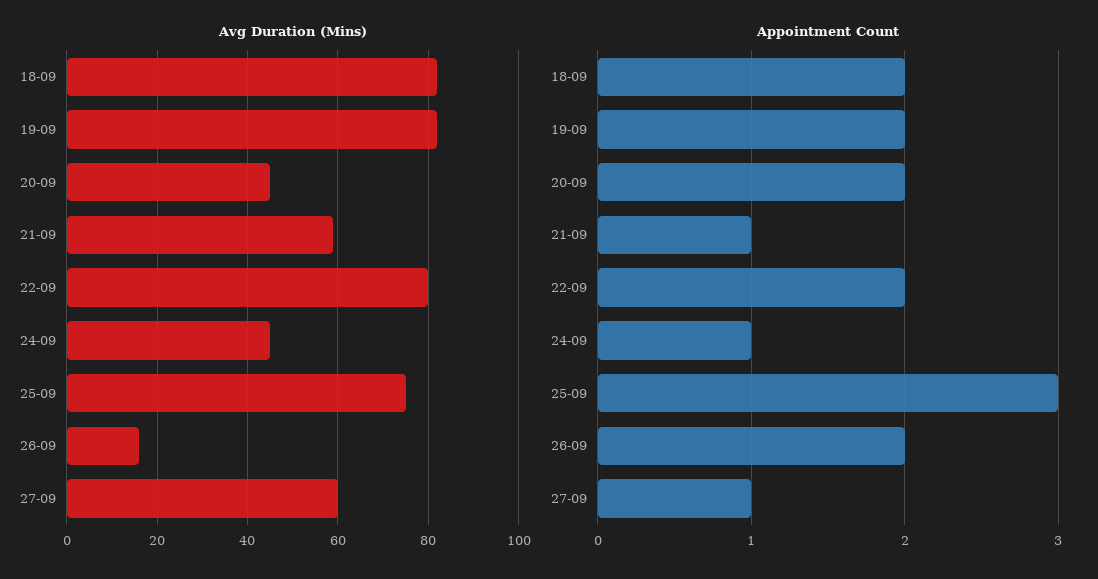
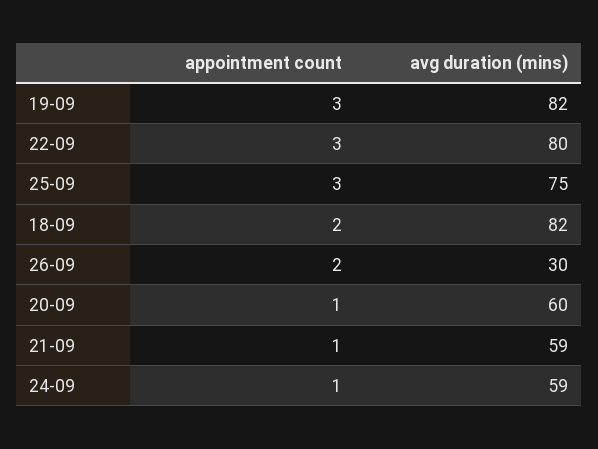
  {
    "Avg Duration (Mins)": {
      "18-09": 82,
      "19-09": 82,
-     "20-09": 45,
+     "20-09": 60,
      "21-09": 59,
      "22-09": 80,
-     "24-09": 45,
+     "24-09": 59,
      "25-09": 75,
-     "26-09": 15,
+     "26-09": 30
-     "27-09": 60
    },
    "Appointment Count": {
      "18-09": 2,
-     "19-09": 2,
+     "19-09": 3,
-     "20-09": 2,
+     "20-09": 1,
      "21-09": 1,
-     "22-09": 2,
+     "22-09": 3,
      "24-09": 1,
      "25-09": 3,
-     "26-09": 2,
+     "26-09": 2
-     "27-09": 1
    }
  }

